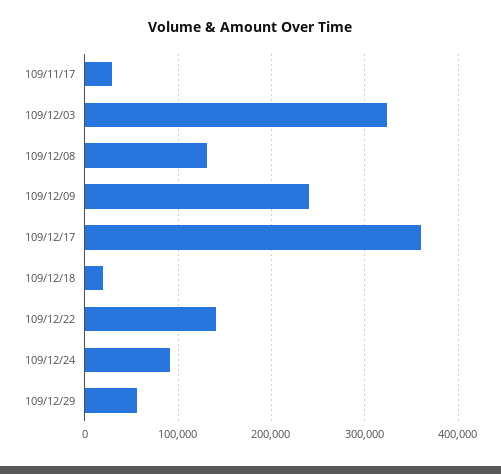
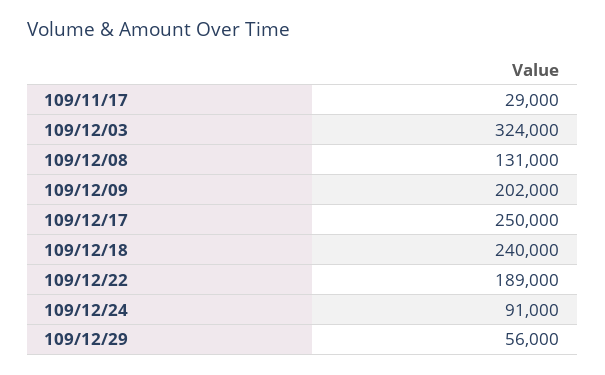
  {
    "109/11/17": 29000,
    "109/12/03": 324000,
    "109/12/08": 131000,
-   "109/12/09": 240000,
+   "109/12/09": 202000,
-   "109/12/17": 360000,
+   "109/12/17": 250000,
-   "109/12/18": 20000,
+   "109/12/18": 240000,
-   "109/12/22": 140000,
+   "109/12/22": 189000,
    "109/12/24": 91000,
    "109/12/29": 56000
  }

